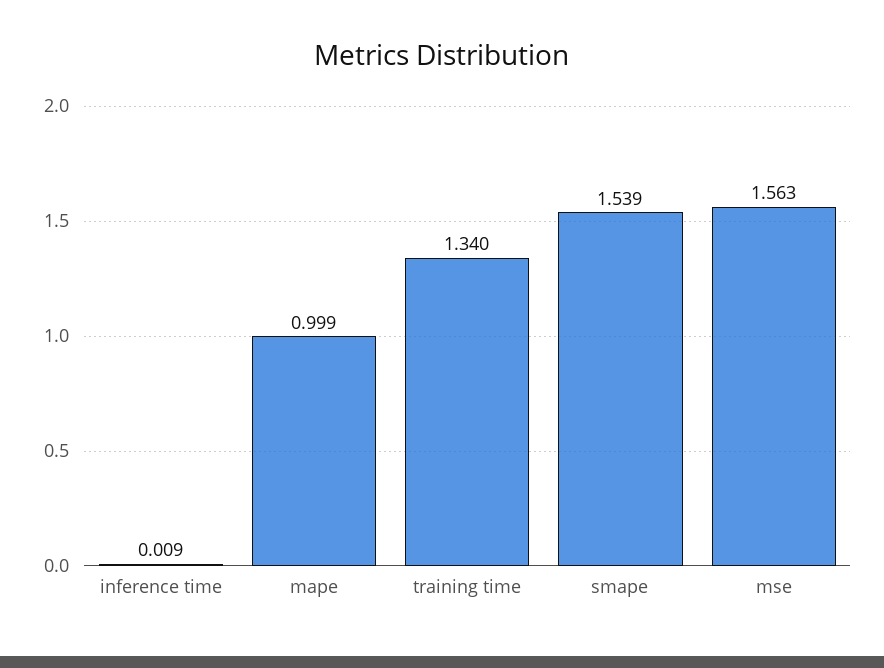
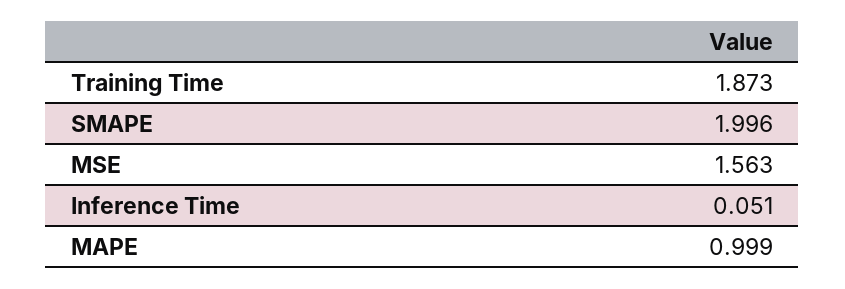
  {
-   "inference time": 0.009,
+   "inference time": 0.051,
    "mape": 0.999,
-   "training time": 1.34,
+   "training time": 1.873,
-   "smape": 1.539,
+   "smape": 1.996,
    "mse": 1.563
  }

